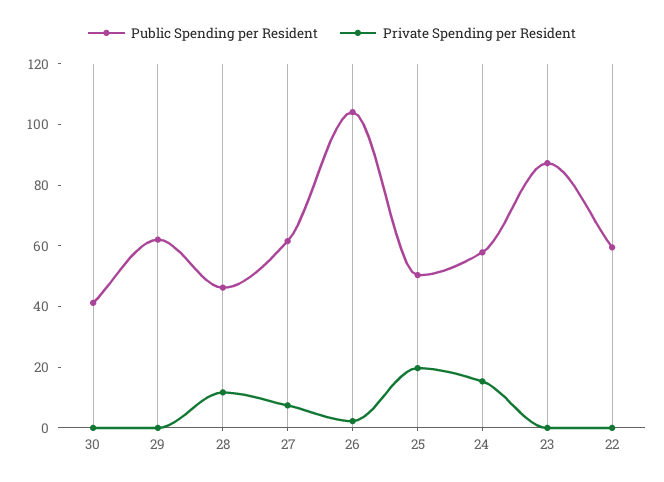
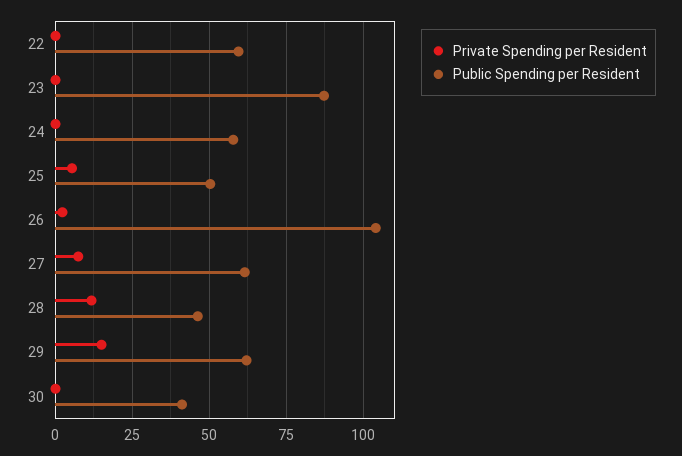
  {
    "Public Spending per Resident": {
      "30": 40,
      "29": 62.5,
      "28": 45,
      "27": 62.5,
      "26": 105,
      "25": 50,
      "24": 57.5,
      "23": 87.5,
      "22": 60
    },
    "Private Spending per Resident": {
      "30": 0,
-     "29": 0,
+     "29": 15,
      "28": 12.5,
      "27": 7.5,
      "26": 2.5,
-     "25": 20,
+     "25": 5,
-     "24": 15,
+     "24": 0,
      "23": 0,
      "22": 0
    }
  }

